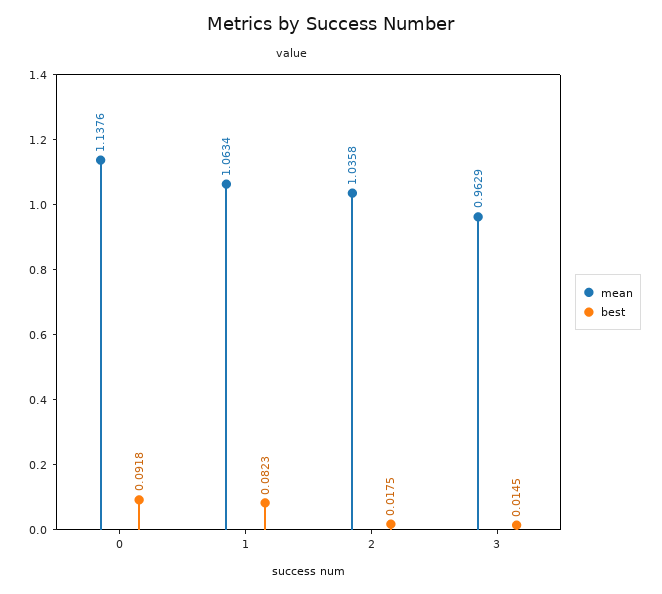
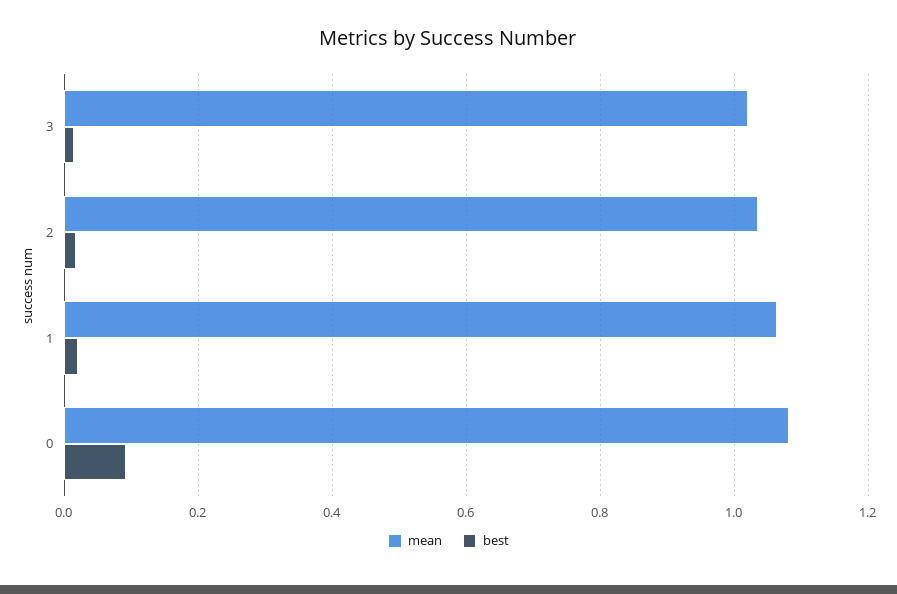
  {
    "mean": {
-     "0": 1.1376,
+     "0": 1.08,
      "1": 1.0634,
      "2": 1.0358,
-     "3": 0.9629
+     "3": 1.02
    },
    "best": {
      "0": 0.0918,
-     "1": 0.0823,
+     "1": 0.02,
      "2": 0.0175,
      "3": 0.0145
    }
  }

